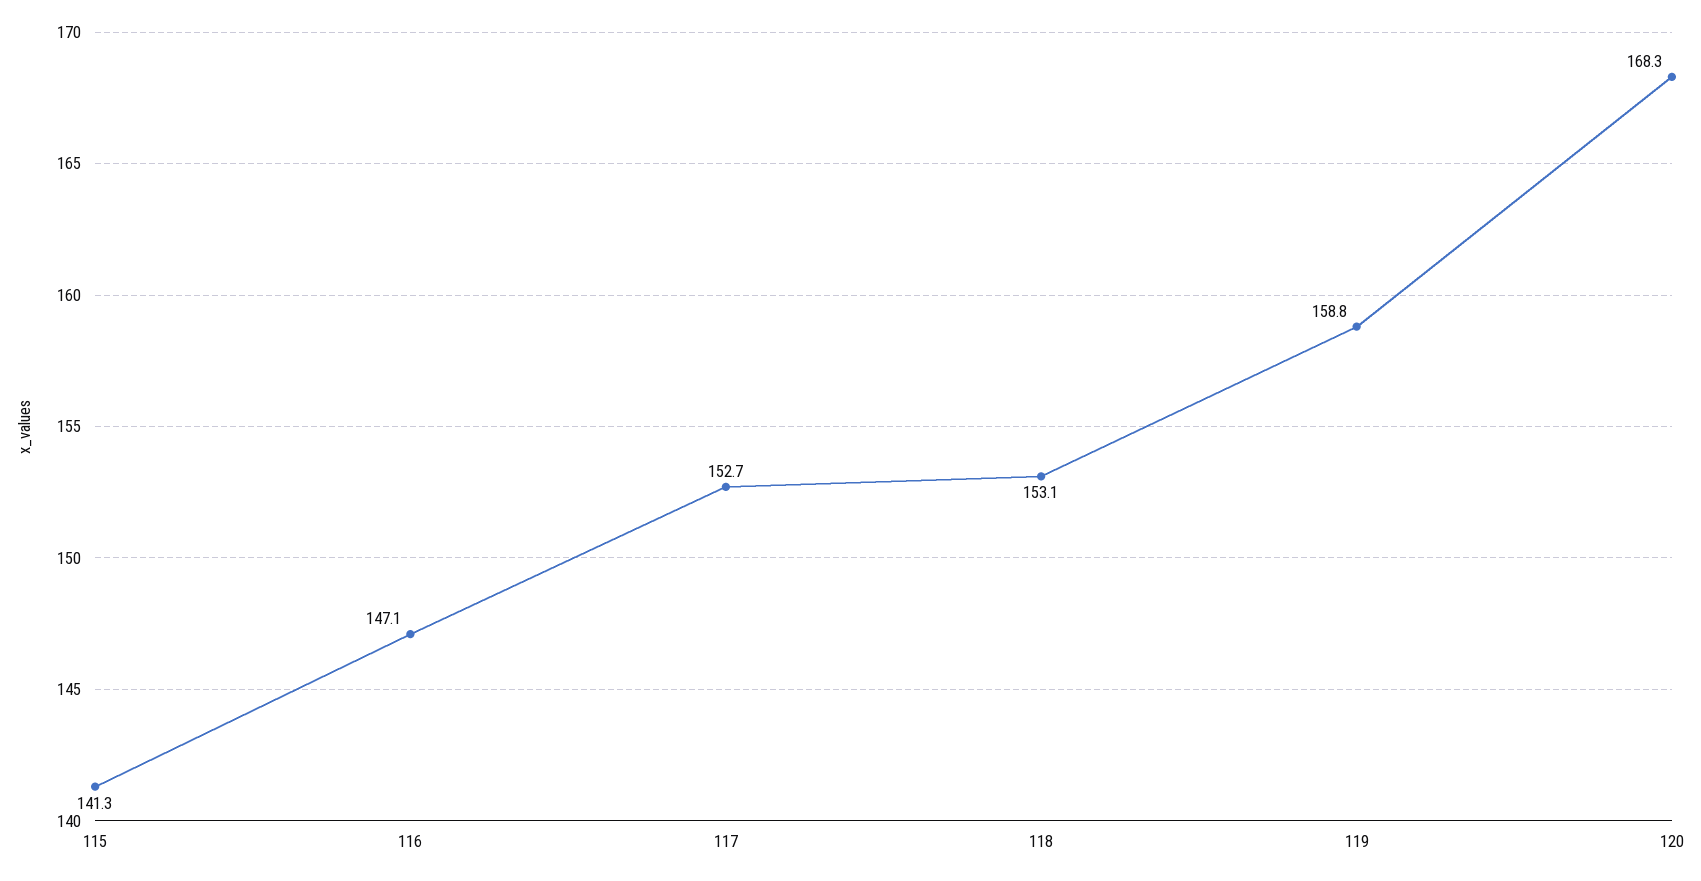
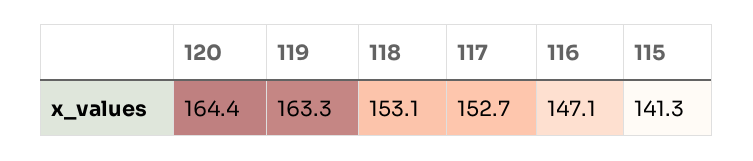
  {
    "115": 141.3,
    "116": 147.1,
    "117": 152.7,
    "118": 153.1,
-   "119": 158.8,
+   "119": 163.3,
-   "120": 168.3
+   "120": 164.4
  }

